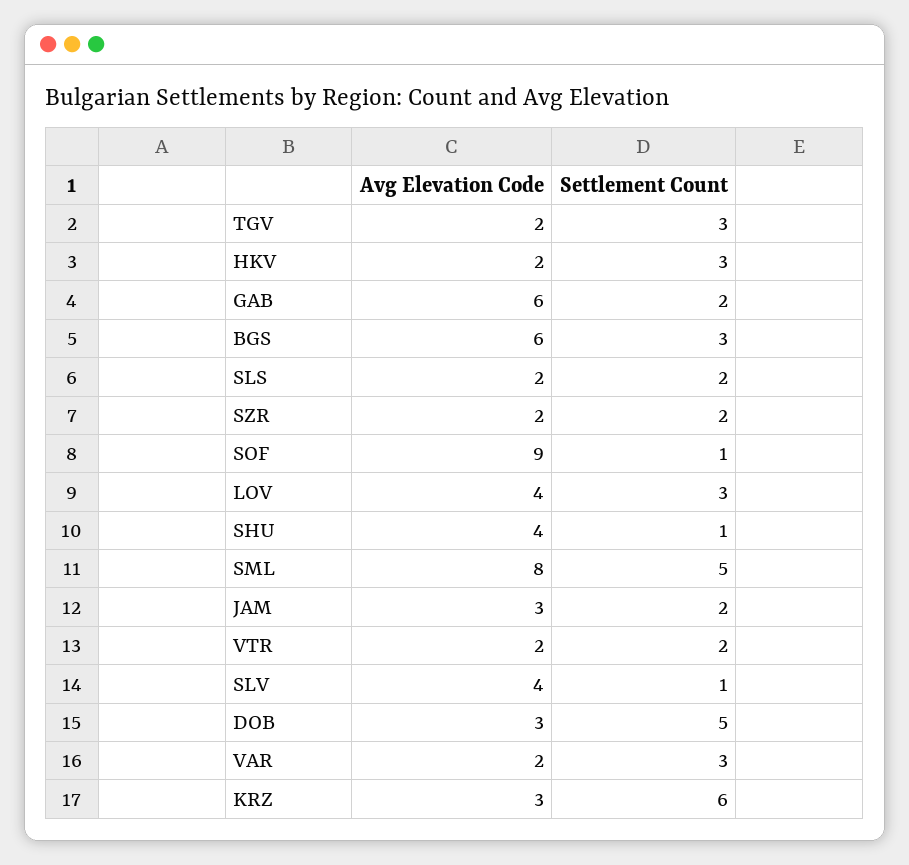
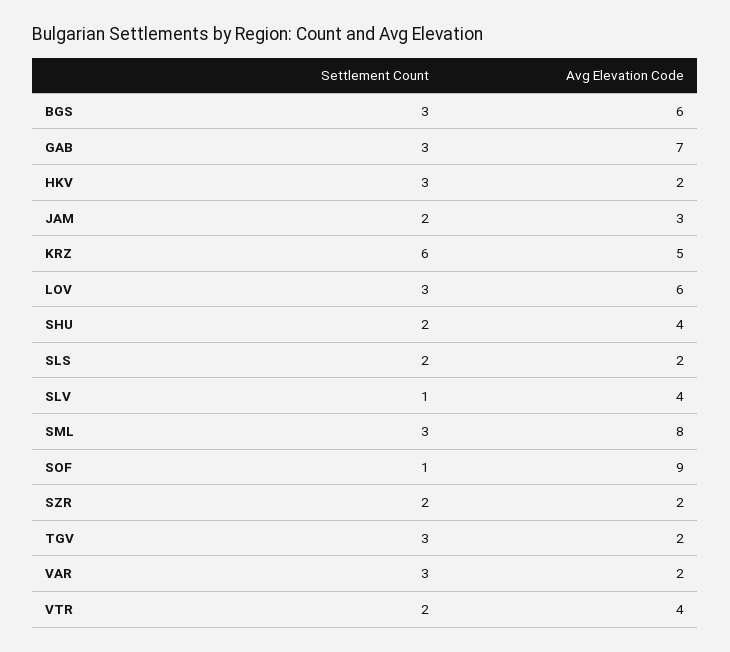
  {
    "Avg Elevation Code": {
      "TGV": 2,
      "HKV": 2,
-     "GAB": 6,
+     "GAB": 7,
      "BGS": 6,
      "SLS": 2,
      "SZR": 2,
      "SOF": 9,
-     "LOV": 4,
+     "LOV": 6,
      "SHU": 4,
      "SML": 8,
      "JAM": 3,
-     "VTR": 2,
+     "VTR": 4,
      "SLV": 4,
-     "DOB": 3,
      "VAR": 2,
-     "KRZ": 3
+     "KRZ": 5
    },
    "Settlement Count": {
      "TGV": 3,
      "HKV": 3,
-     "GAB": 2,
+     "GAB": 3,
      "BGS": 3,
      "SLS": 2,
      "SZR": 2,
      "SOF": 1,
      "LOV": 3,
-     "SHU": 1,
+     "SHU": 2,
-     "SML": 5,
+     "SML": 3,
      "JAM": 2,
      "VTR": 2,
      "SLV": 1,
-     "DOB": 5,
      "VAR": 3,
      "KRZ": 6
    }
  }

